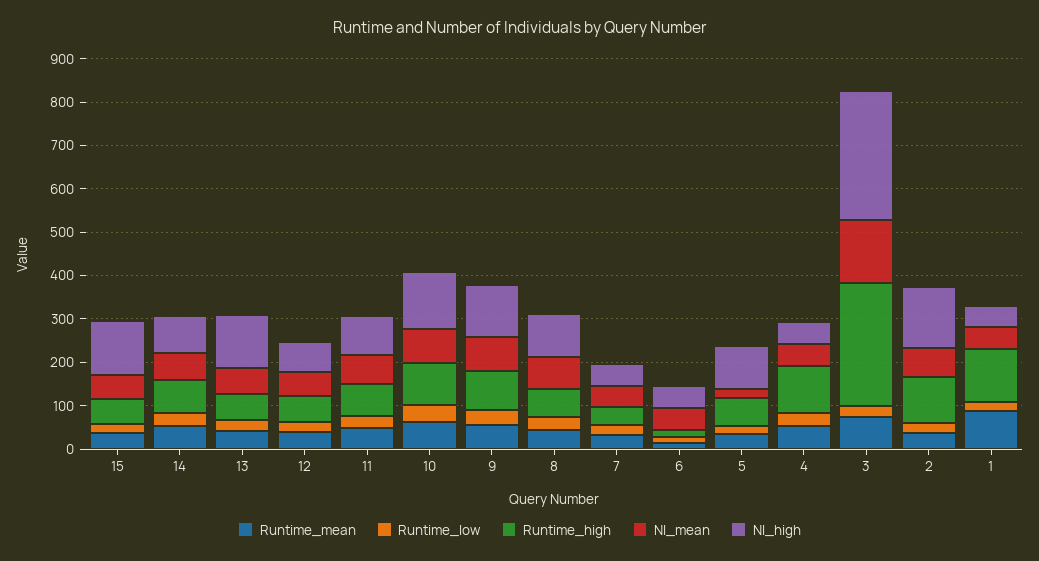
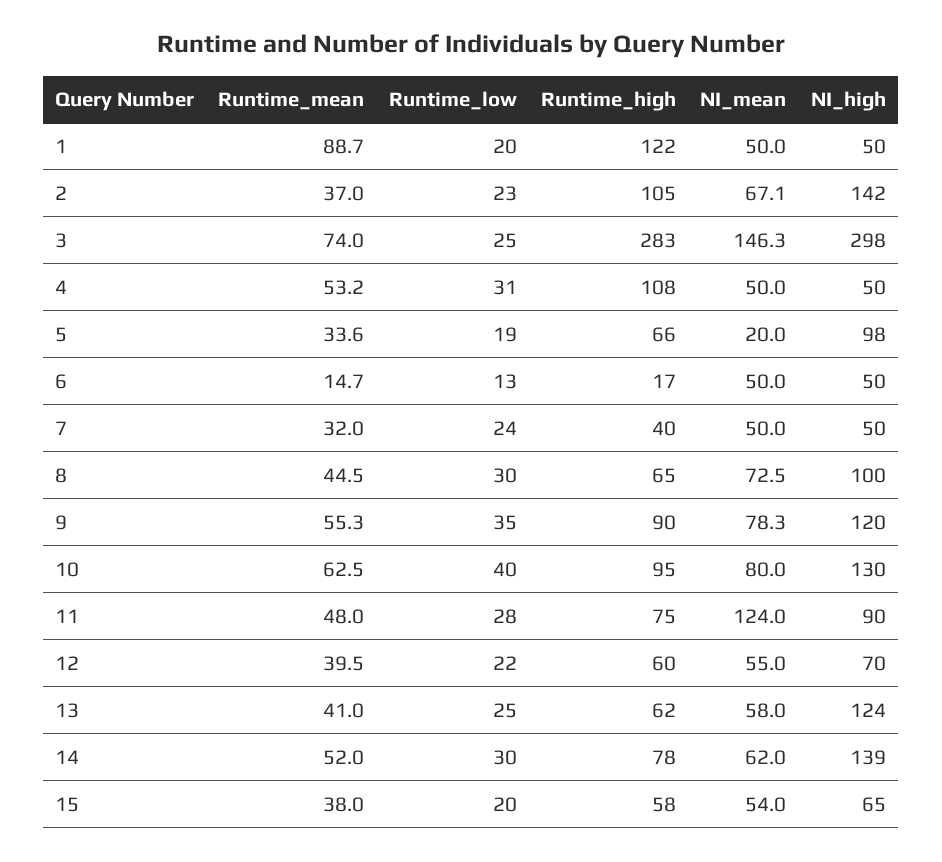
  {
    "Runtime_mean": {
      "15": 38,
      "14": 52,
      "13": 41,
      "12": 39.5,
      "11": 48,
      "10": 62.5,
      "9": 55.3,
      "8": 44.5,
      "7": 32,
      "6": 14.7,
      "5": 33.6,
      "4": 53.2,
      "3": 74,
      "2": 37,
      "1": 88.7
    },
    "Runtime_low": {
      "15": 20,
      "14": 30,
      "13": 25,
      "12": 22,
      "11": 28,
      "10": 40,
      "9": 35,
      "8": 30,
      "7": 24,
      "6": 13,
      "5": 19,
      "4": 31,
      "3": 25,
      "2": 23,
      "1": 20
    },
    "Runtime_high": {
      "15": 58,
      "14": 78,
      "13": 62,
      "12": 60,
      "11": 75,
      "10": 95,
      "9": 90,
      "8": 65,
      "7": 40,
      "6": 17,
      "5": 66,
      "4": 108,
      "3": 283,
      "2": 105,
      "1": 122
    },
    "NI_mean": {
      "15": 54,
      "14": 62,
      "13": 58,
      "12": 55,
-     "11": 60,
+     "11": 124,
      "10": 80,
      "9": 78.3,
      "8": 72.5,
      "7": 50,
      "6": 50,
      "5": 20,
      "4": 50,
      "3": 146.3,
      "2": 67.1,
      "1": 50
    },
    "NI_high": {
-     "15": 120,
+     "15": 65,
-     "14": 80,
+     "14": 139,
      "13": 124,
      "12": 70,
      "11": 90,
      "10": 130,
      "9": 120,
      "8": 100,
      "7": 50,
      "6": 50,
      "5": 98,
      "4": 50,
      "3": 298,
      "2": 142,
      "1": 50
    }
  }

